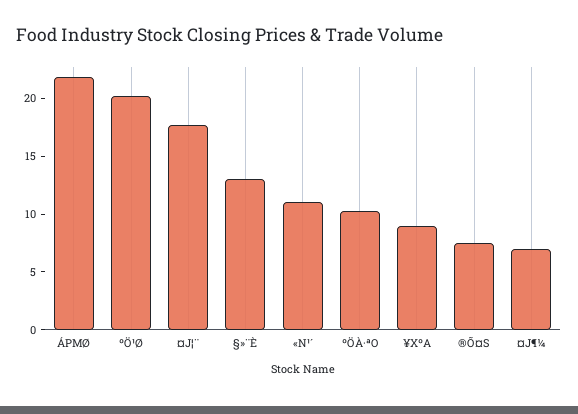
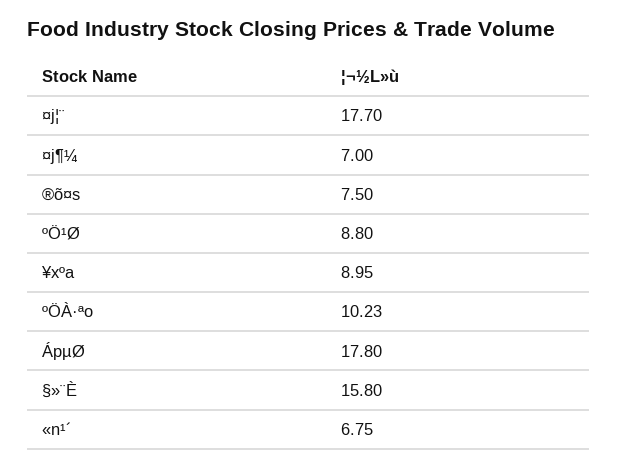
  {
-   "ÁPΜØ": 22,
+   "ÁPΜØ": 17.8,
-   "ºÖ¹Ø": 20,
+   "ºÖ¹Ø": 8.8,
    "¤J¦¨": 17.7,
-   "§»¨È": 13,
+   "§»¨È": 15.8,
-   "«N¹´": 11,
+   "«N¹´": 6.75,
    "ºÖÀ·ªO": 10.23,
    "¥XºA": 8.95,
    "®Õ¤S": 7.5,
    "¤J¶¼": 7
  }

